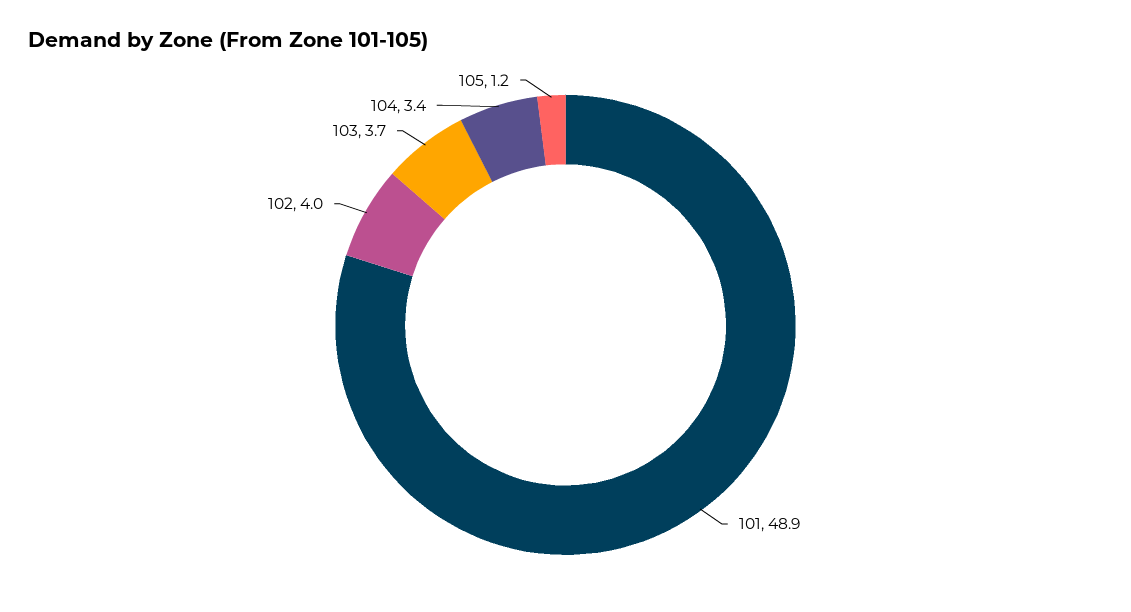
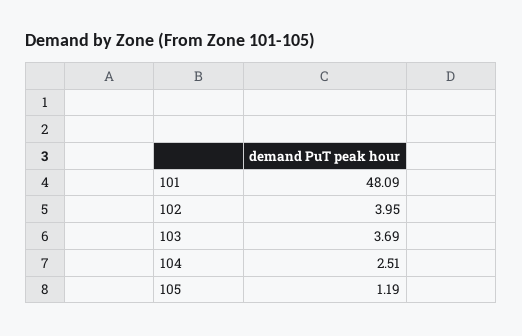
  {
-   "101": 48.9,
+   "101": 48.09,
    "102": 3.95,
    "103": 3.69,
-   "104": 3.4,
+   "104": 2.51,
    "105": 1.19
  }

